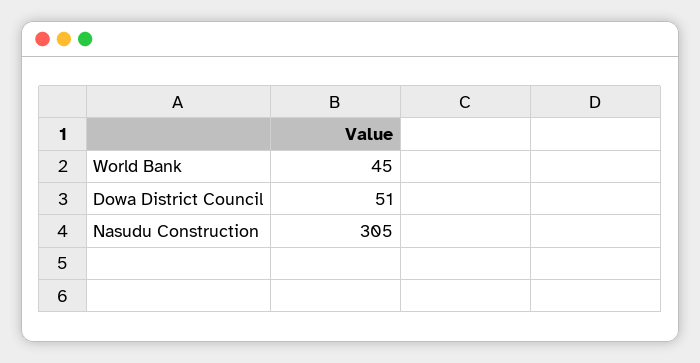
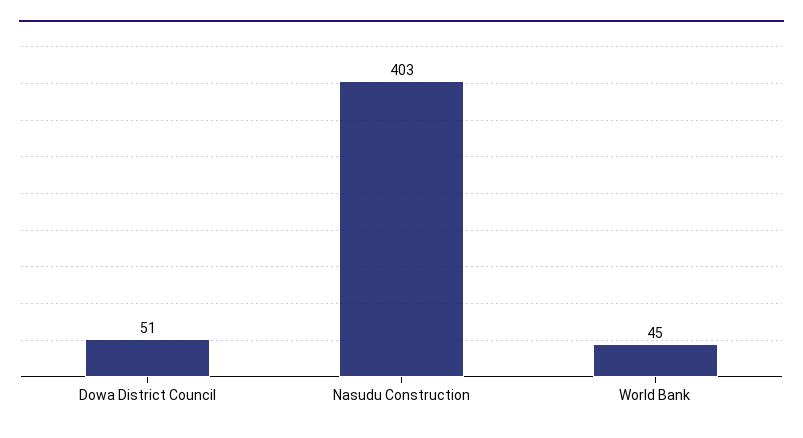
  {
    "World Bank": 45,
    "Dowa District Council": 51,
-   "Nasudu Construction": 305
+   "Nasudu Construction": 403
  }

